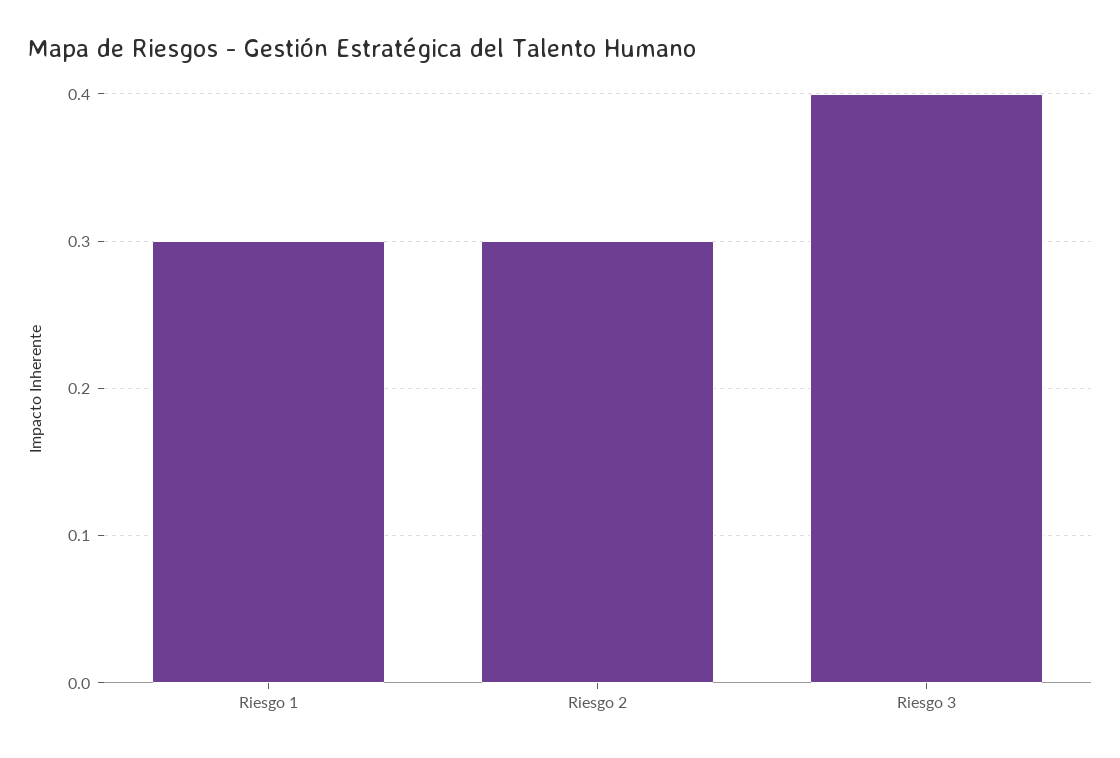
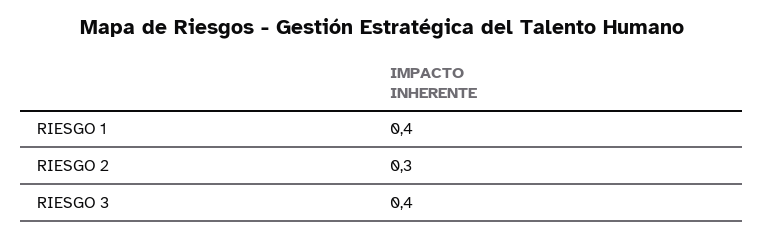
  {
-   "Riesgo 1": 0.3,
+   "Riesgo 1": 0.4,
    "Riesgo 2": 0.3,
    "Riesgo 3": 0.4
  }

